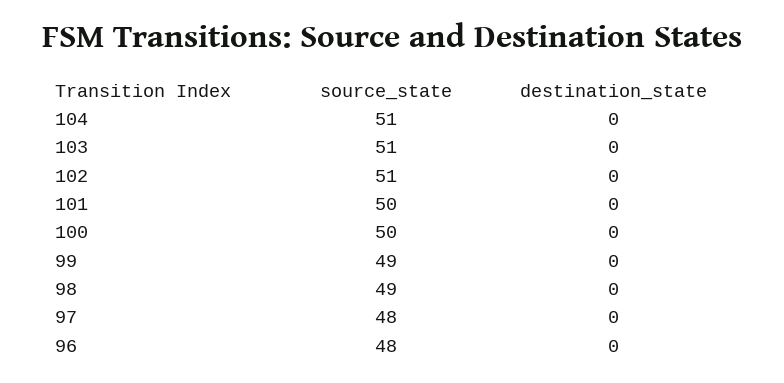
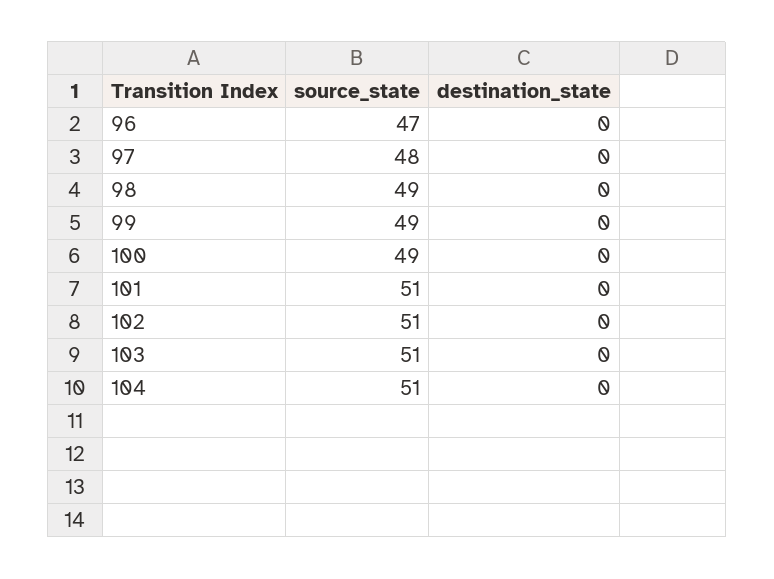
  {
    "source_state": {
      "104": 51,
      "103": 51,
      "102": 51,
-     "101": 50,
+     "101": 51,
-     "100": 50,
+     "100": 49,
      "99": 49,
      "98": 49,
      "97": 48,
-     "96": 48
+     "96": 47
    },
    "destination_state": {
      "104": 0,
      "103": 0,
      "102": 0,
      "101": 0,
      "100": 0,
      "99": 0,
      "98": 0,
      "97": 0,
      "96": 0
    }
  }

